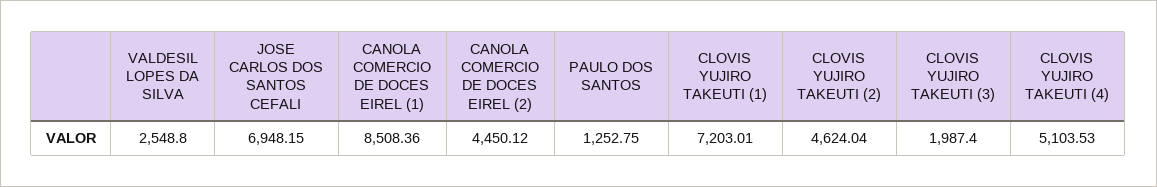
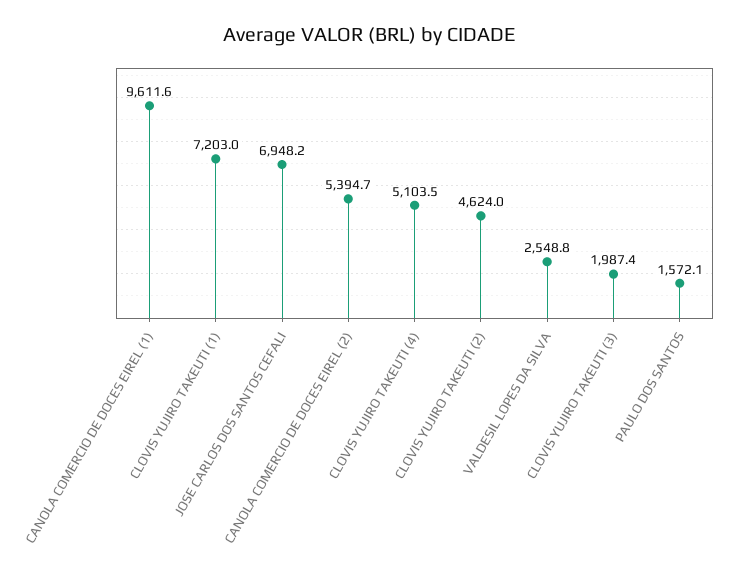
  {
    "VALDESIL LOPES DA SILVA": 2548.8,
    "JOSE CARLOS DOS SANTOS CEFALI": 6948.15,
-   "CANOLA COMERCIO DE DOCES EIREL (1)": 8508.36,
+   "CANOLA COMERCIO DE DOCES EIREL (1)": 9611.6,
-   "CANOLA COMERCIO DE DOCES EIREL (2)": 4450.12,
+   "CANOLA COMERCIO DE DOCES EIREL (2)": 5394.7,
-   "PAULO DOS SANTOS": 1252.75,
+   "PAULO DOS SANTOS": 1572.1,
    "CLOVIS YUJIRO TAKEUTI (1)": 7203.01,
    "CLOVIS YUJIRO TAKEUTI (2)": 4624.04,
    "CLOVIS YUJIRO TAKEUTI (3)": 1987.4,
    "CLOVIS YUJIRO TAKEUTI (4)": 5103.53
  }

